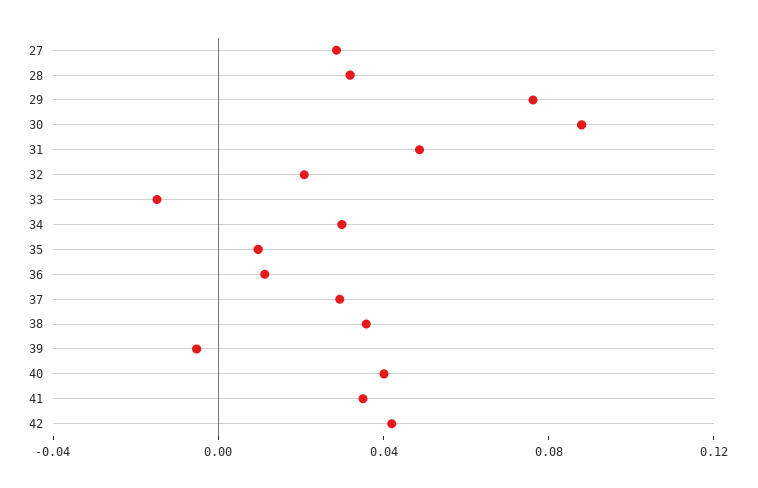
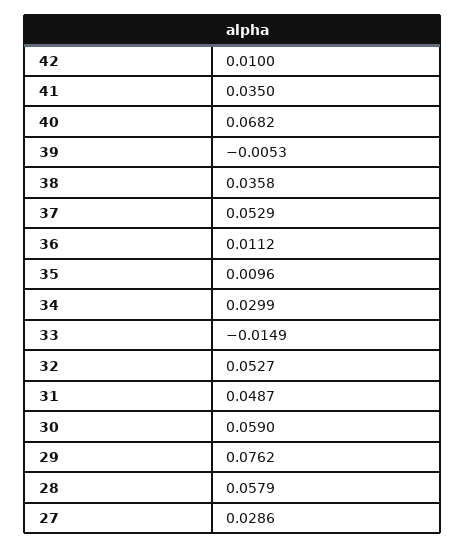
  {
    "27": 0.0286,
-   "28": 0.03,
+   "28": 0.0579,
    "29": 0.0762,
-   "30": 0.09,
+   "30": 0.059,
    "31": 0.0487,
-   "32": 0.02,
+   "32": 0.0527,
    "33": -0.0149,
    "34": 0.0299,
    "35": 0.0096,
    "36": 0.0112,
-   "37": 0.03,
+   "37": 0.0529,
    "38": 0.0358,
    "39": -0.0053,
-   "40": 0.04,
+   "40": 0.0682,
    "41": 0.035,
-   "42": 0.04
+   "42": 0.01
  }

